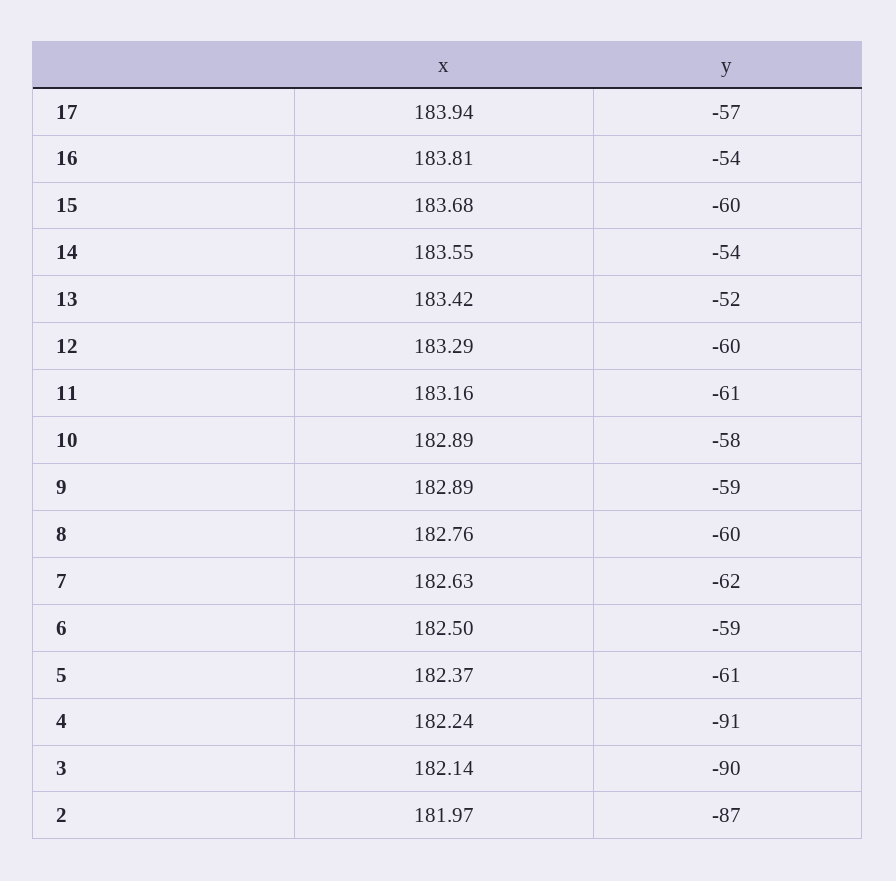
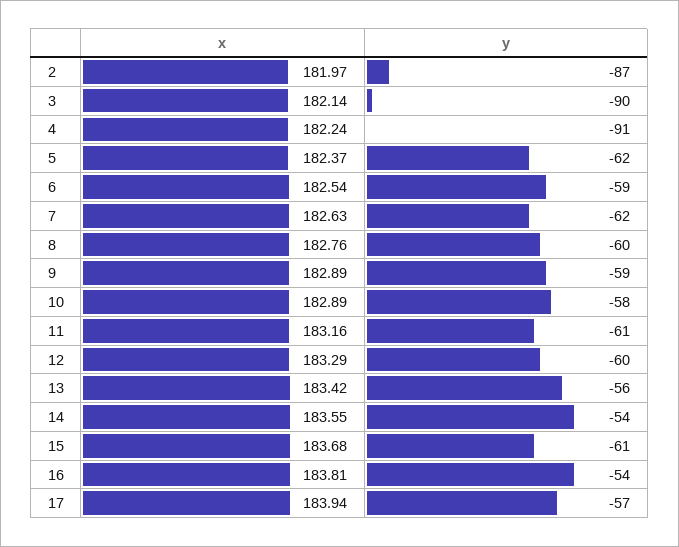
  {
    "x": {
      "17": 183.94,
      "16": 183.81,
      "15": 183.68,
      "14": 183.55,
      "13": 183.42,
      "12": 183.29,
      "11": 183.16,
      "10": 182.89,
      "9": 182.89,
      "8": 182.76,
      "7": 182.63,
-     "6": 182.5,
+     "6": 182.54,
      "5": 182.37,
      "4": 182.24,
      "3": 182.14,
      "2": 181.97
    },
    "y": {
      "17": -57,
      "16": -54,
-     "15": -60,
+     "15": -61,
      "14": -54,
-     "13": -52,
+     "13": -56,
      "12": -60,
      "11": -61,
      "10": -58,
      "9": -59,
      "8": -60,
      "7": -62,
      "6": -59,
-     "5": -61,
+     "5": -62,
      "4": -91,
      "3": -90,
      "2": -87
    }
  }

